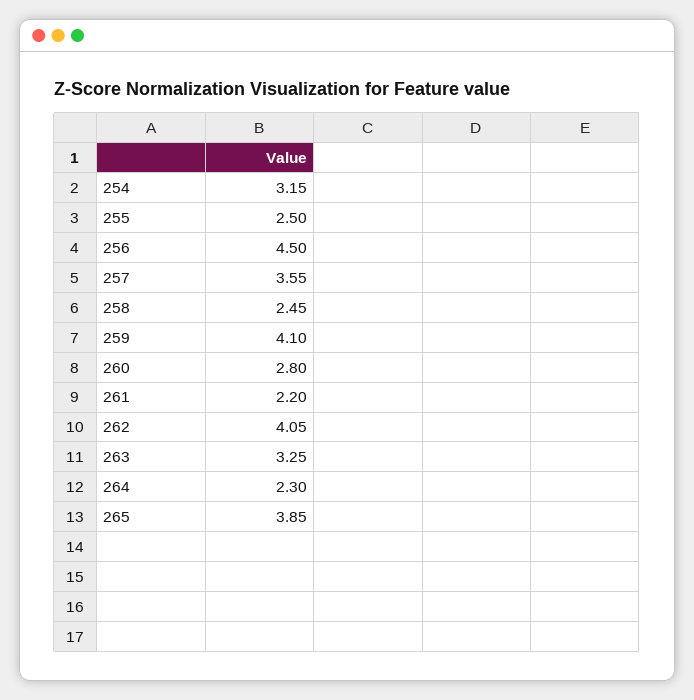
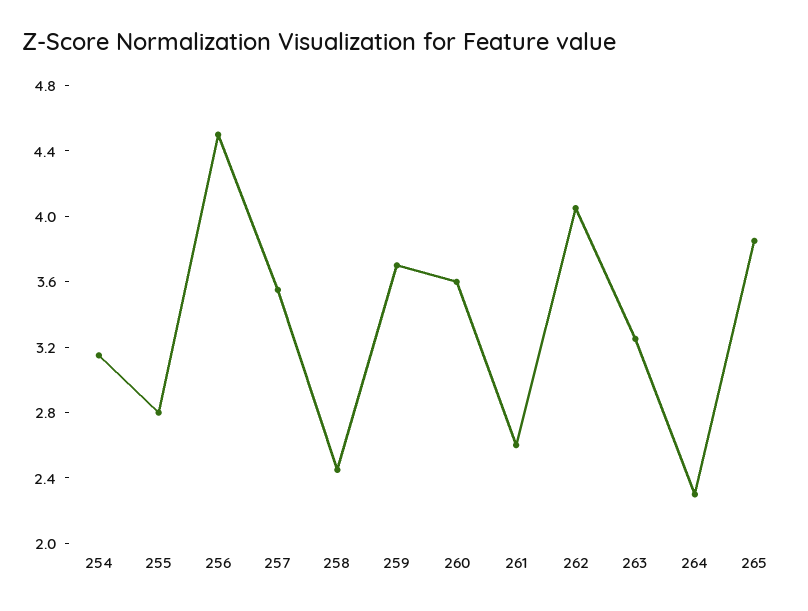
  {
    "254": 3.15,
-   "255": 2.5,
+   "255": 2.8,
    "256": 4.5,
    "257": 3.55,
    "258": 2.45,
-   "259": 4.1,
+   "259": 3.7,
-   "260": 2.8,
+   "260": 3.6,
-   "261": 2.2,
+   "261": 2.6,
    "262": 4.05,
    "263": 3.25,
    "264": 2.3,
    "265": 3.85
  }

